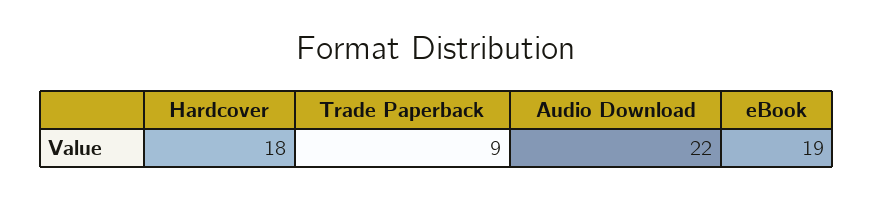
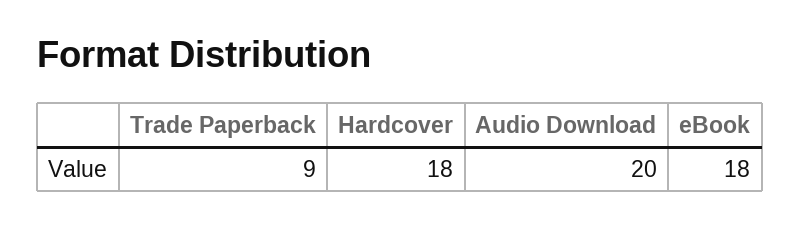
  {
    "Hardcover": 18,
    "Trade Paperback": 9,
-   "Audio Download": 22,
+   "Audio Download": 20,
-   "eBook": 19
+   "eBook": 18
  }

